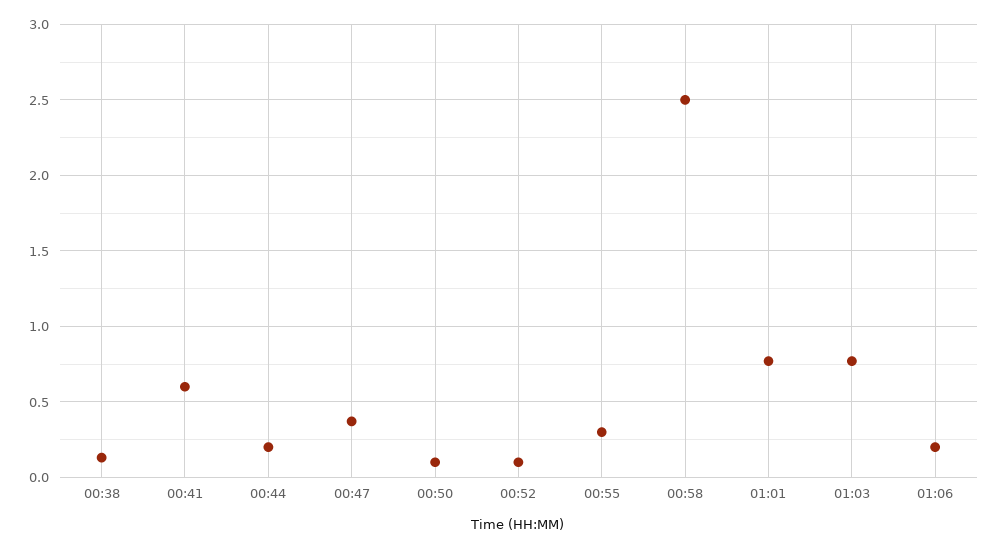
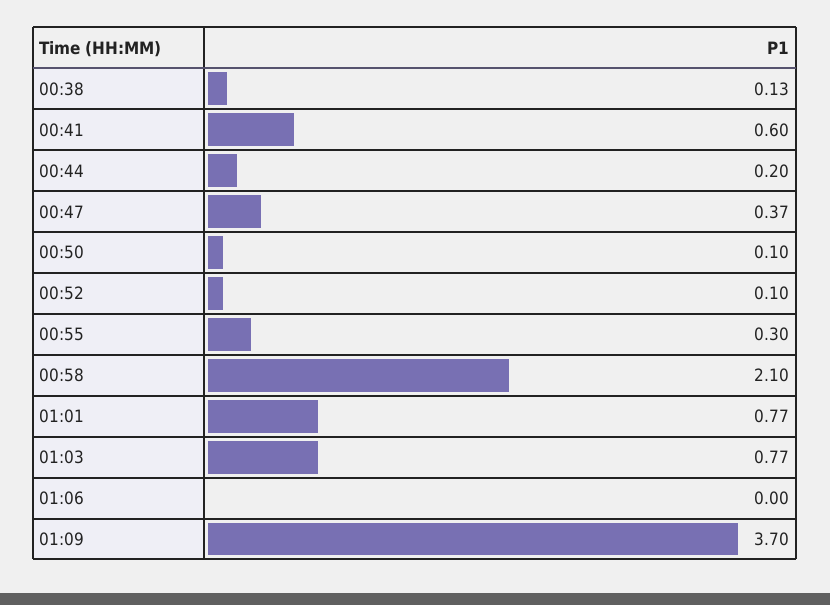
  {
    "00:38": 0.13,
    "00:41": 0.6,
    "00:44": 0.2,
    "00:47": 0.37,
    "00:50": 0.1,
    "00:52": 0.1,
    "00:55": 0.3,
-   "00:58": 2.5,
+   "00:58": 2.1,
    "01:01": 0.77,
    "01:03": 0.77,
-   "01:06": 0.2
+   "01:06": 0,
+   "01:09": 3.7
  }

